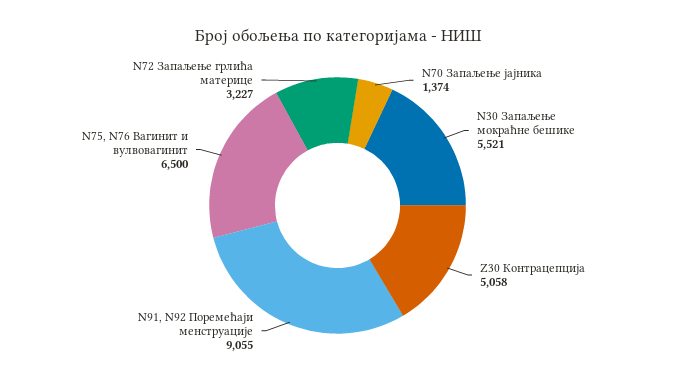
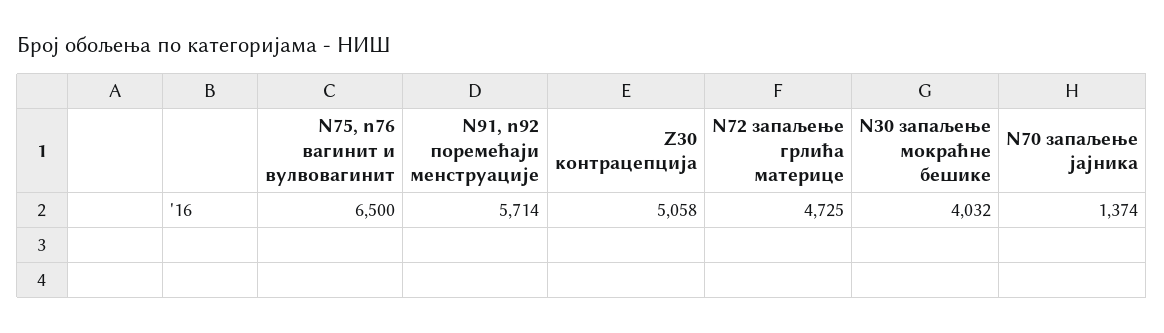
  {
    "N70 Запаљење јајника": 1374,
-   "N30 Запаљење мокраћне бешике": 5521,
+   "N30 Запаљење мокраћне бешике": 4032,
    "Z30 Контрацепција": 5058,
-   "N91, N92 Поремећаји менструације": 9055,
+   "N91, N92 Поремећаји менструације": 5714,
    "N75, N76 Вагинит и вулвовагинит": 6500,
-   "N72 Запаљење грлића материце": 3227
+   "N72 Запаљење грлића материце": 4725
  }

